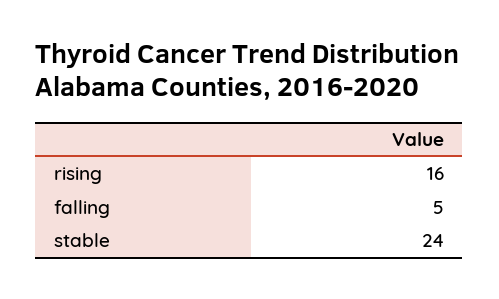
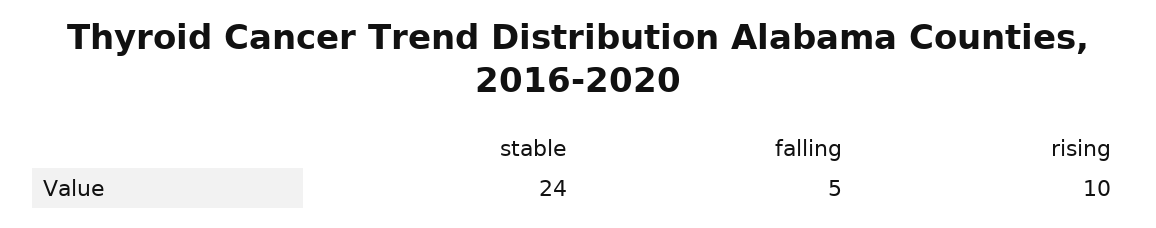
  {
-   "rising": 16,
+   "rising": 10,
    "falling": 5,
    "stable": 24
  }

